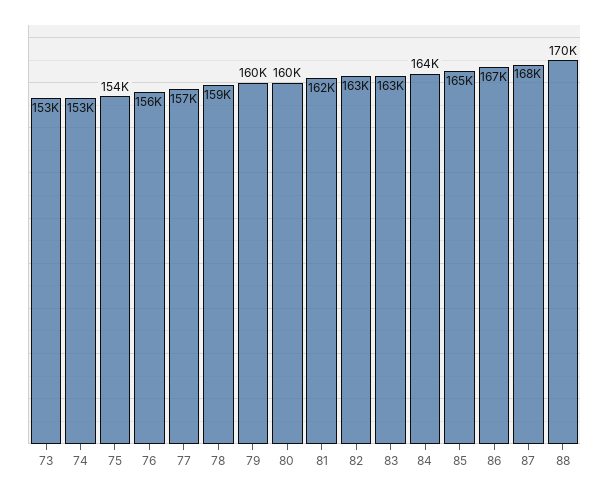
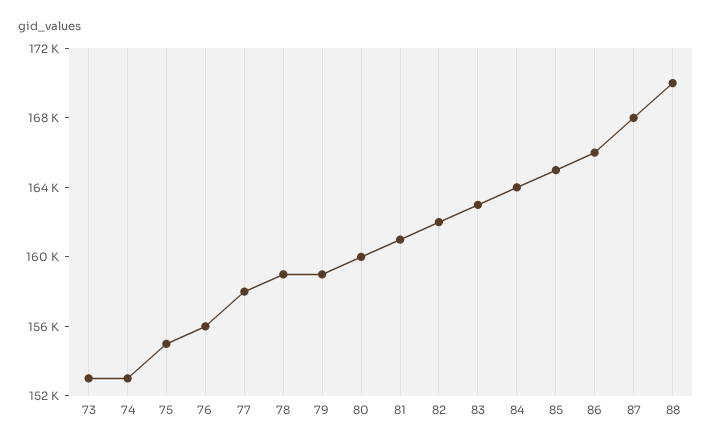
  {
    "73": 153000,
    "74": 153000,
-   "75": 154000,
+   "75": 155000,
    "76": 156000,
-   "77": 157000,
+   "77": 158000,
    "78": 159000,
-   "79": 160000,
+   "79": 159000,
    "80": 160000,
-   "81": 162000,
+   "81": 161000,
-   "82": 163000,
+   "82": 162000,
    "83": 163000,
    "84": 164000,
    "85": 165000,
-   "86": 167000,
+   "86": 166000,
    "87": 168000,
    "88": 170000
  }

